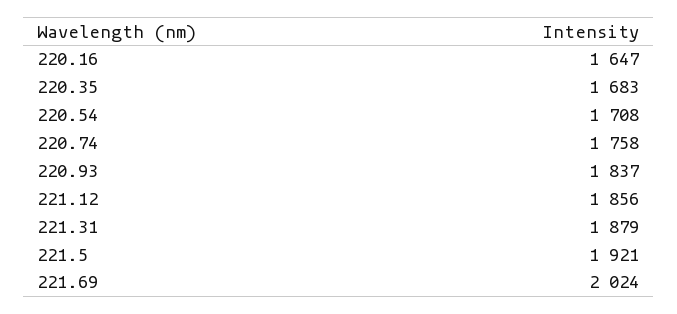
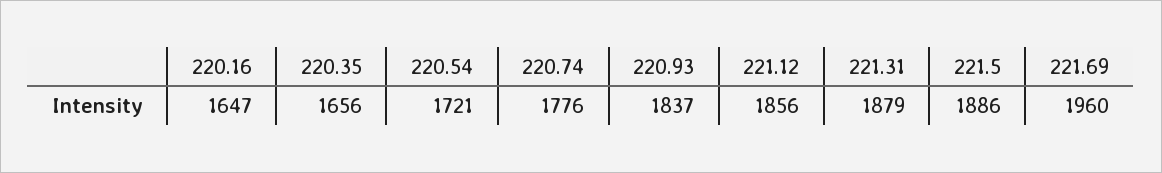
  {
    "220.16": 1647,
-   "220.35": 1683,
+   "220.35": 1656,
-   "220.54": 1708,
+   "220.54": 1721,
-   "220.74": 1758,
+   "220.74": 1776,
    "220.93": 1837,
    "221.12": 1856,
    "221.31": 1879,
-   "221.5": 1921,
+   "221.5": 1886,
-   "221.69": 2024
+   "221.69": 1960
  }

